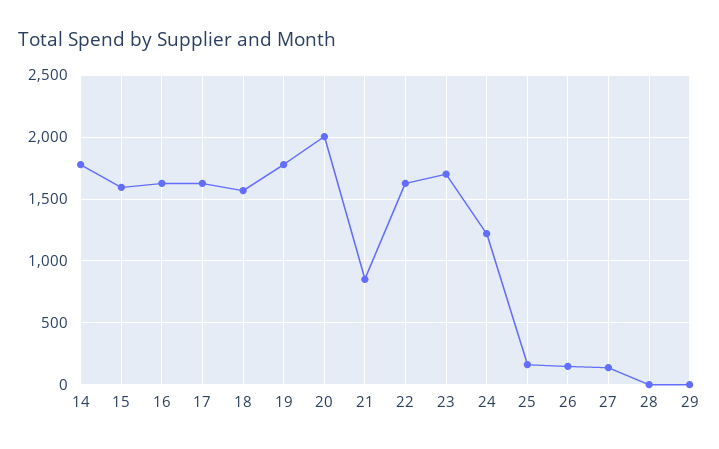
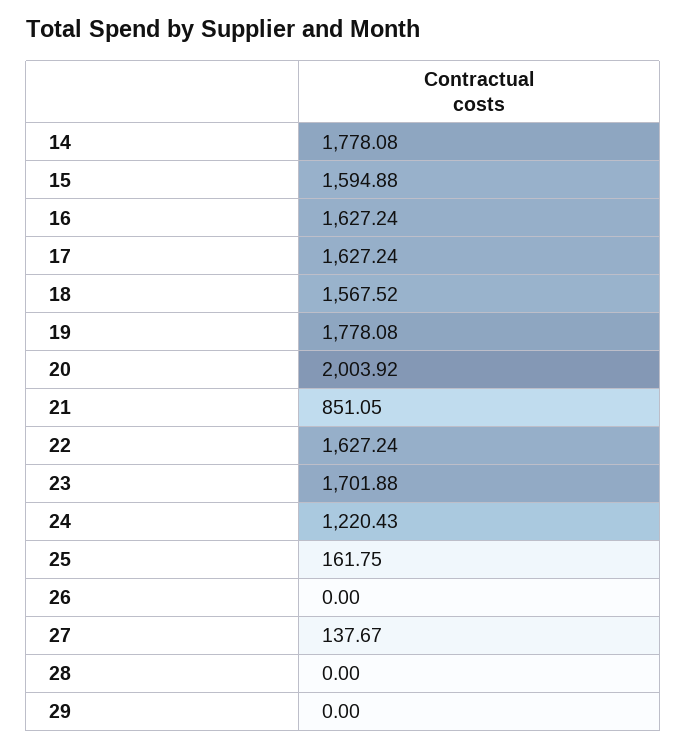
  {
    "14": 1778.08,
    "15": 1594.88,
    "16": 1627.24,
    "17": 1627.24,
    "18": 1567.52,
    "19": 1778.08,
    "20": 2003.92,
    "21": 851.05,
    "22": 1627.24,
    "23": 1701.88,
    "24": 1220.43,
    "25": 161.75,
-   "26": 150,
+   "26": 0,
    "27": 137.67,
    "28": 0,
    "29": 0
  }

